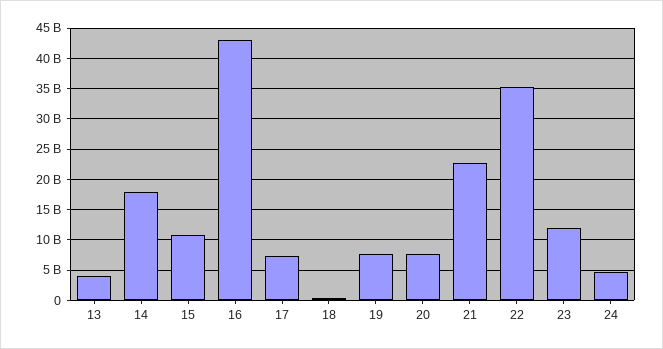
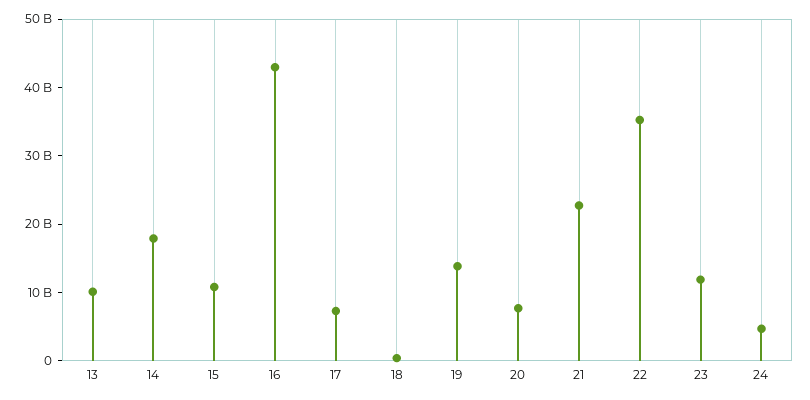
  {
-   "13": 4000000000,
+   "13": 10000000000,
    "14": 18000000000,
    "15": 11000000000,
    "16": 43000000000,
    "17": 7000000000,
    "18": 0,
-   "19": 8000000000,
+   "19": 14000000000,
    "20": 8000000000,
    "21": 23000000000,
    "22": 35000000000,
    "23": 12000000000,
    "24": 5000000000
  }

